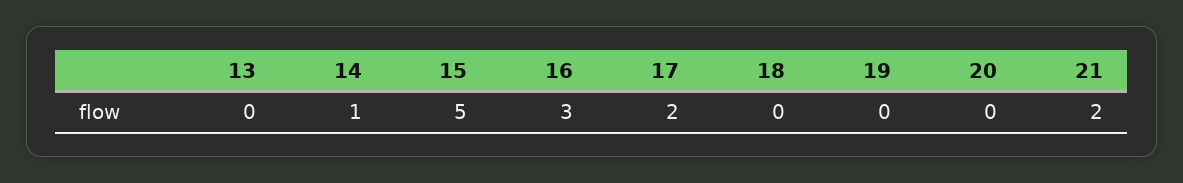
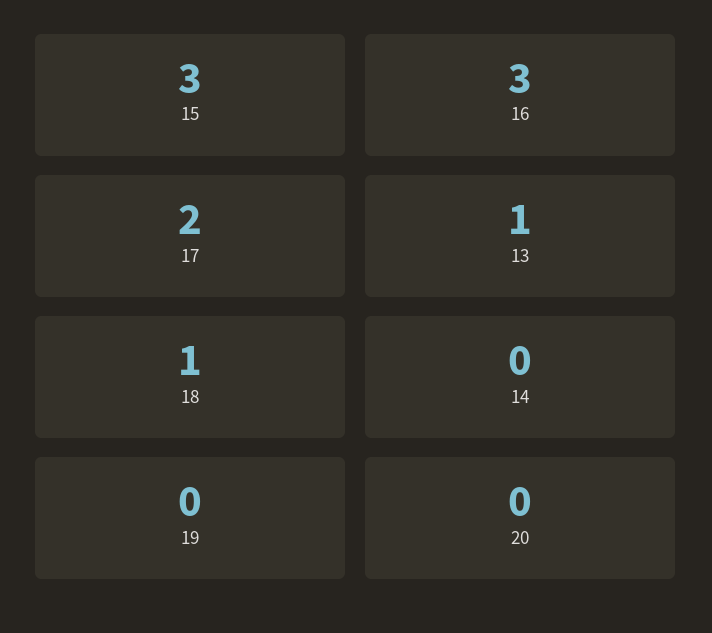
  {
-   "13": 0,
+   "13": 1,
-   "14": 1,
+   "14": 0,
-   "15": 5,
+   "15": 3,
    "16": 3,
    "17": 2,
-   "18": 0,
+   "18": 1,
    "19": 0,
-   "20": 0,
+   "20": 0
-   "21": 2
  }

